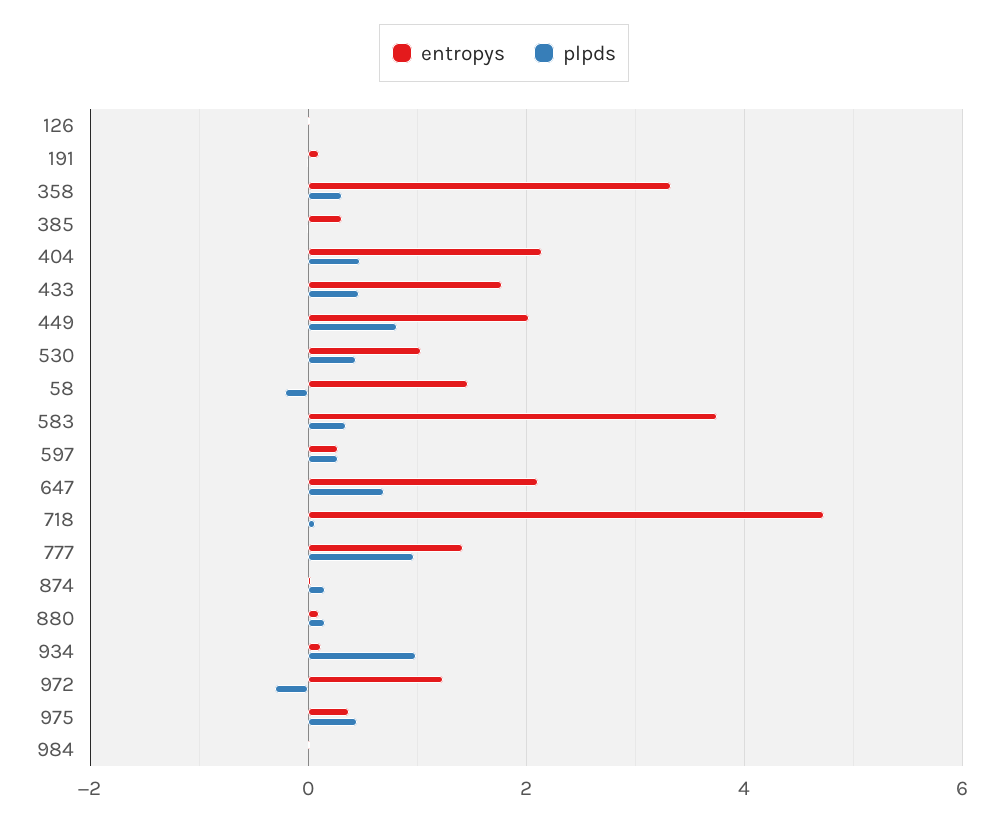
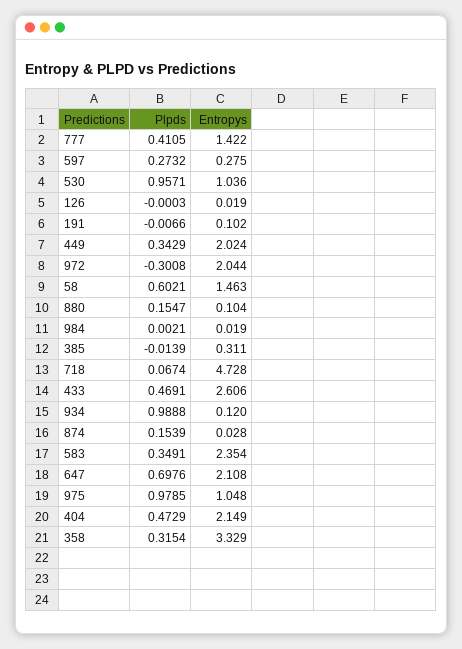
  {
    "entropys": {
      "126": 0.019,
      "191": 0.102,
      "358": 3.329,
      "385": 0.311,
      "404": 2.149,
-     "433": 1.8,
+     "433": 2.606,
      "449": 2.024,
      "530": 1.036,
      "58": 1.463,
-     "583": 3.8,
+     "583": 2.354,
      "597": 0.275,
      "647": 2.108,
      "718": 4.728,
      "777": 1.422,
      "874": 0.028,
      "880": 0.104,
      "934": 0.12,
-     "972": 1.2,
+     "972": 2.044,
-     "975": 0.4,
+     "975": 1.048,
      "984": 0.019
    },
    "plpds": {
      "126": -0.0003,
      "191": -0.0066,
      "358": 0.3154,
      "385": -0.0139,
      "404": 0.4729,
      "433": 0.4691,
-     "449": 0.8,
+     "449": 0.3429,
-     "530": 0.4,
+     "530": 0.9571,
-     "58": -0.2,
+     "58": 0.6021,
      "583": 0.3491,
      "597": 0.2732,
      "647": 0.6976,
      "718": 0.0674,
-     "777": 1,
+     "777": 0.4105,
      "874": 0.1539,
      "880": 0.1547,
      "934": 0.9888,
      "972": -0.3008,
-     "975": 0.4,
+     "975": 0.9785,
      "984": 0.0021
    }
  }

